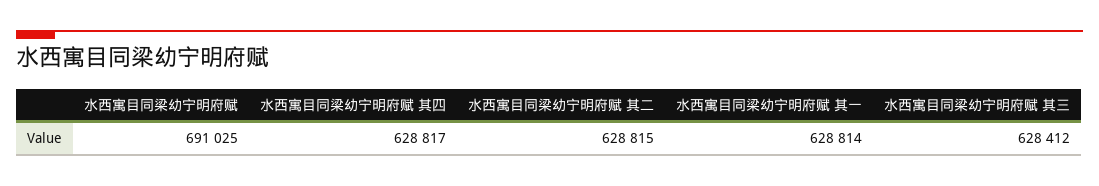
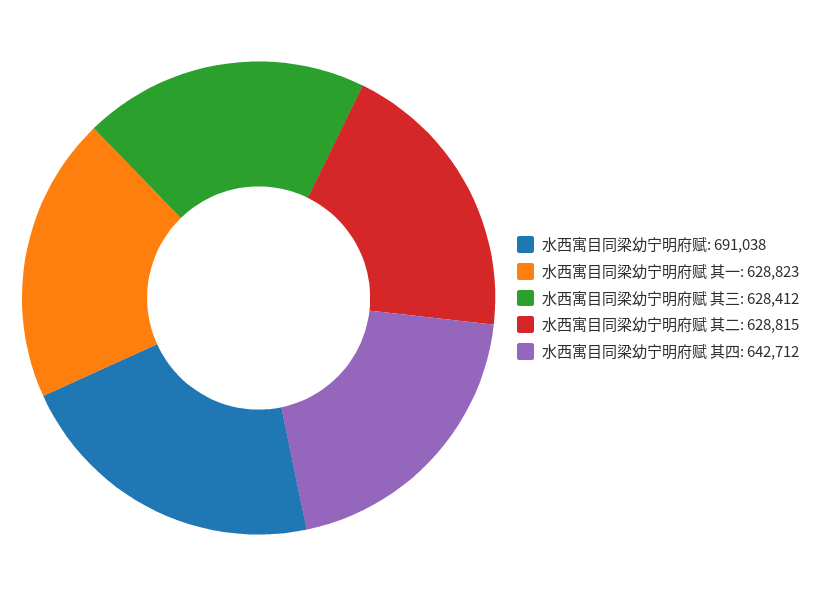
  {
-   "水西寓目同梁幼宁明府赋": 691025,
+   "水西寓目同梁幼宁明府赋": 691038,
-   "水西寓目同梁幼宁明府赋 其四": 628817,
+   "水西寓目同梁幼宁明府赋 其四": 642712,
    "水西寓目同梁幼宁明府赋 其二": 628815,
-   "水西寓目同梁幼宁明府赋 其一": 628814,
+   "水西寓目同梁幼宁明府赋 其一": 628823,
    "水西寓目同梁幼宁明府赋 其三": 628412
  }

